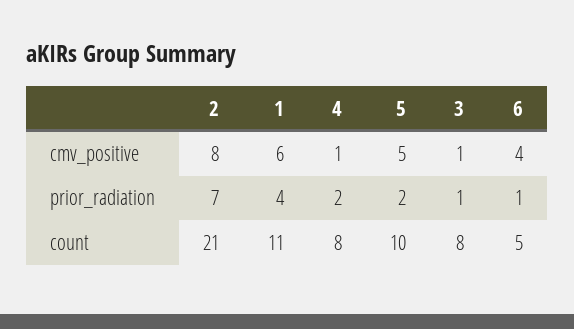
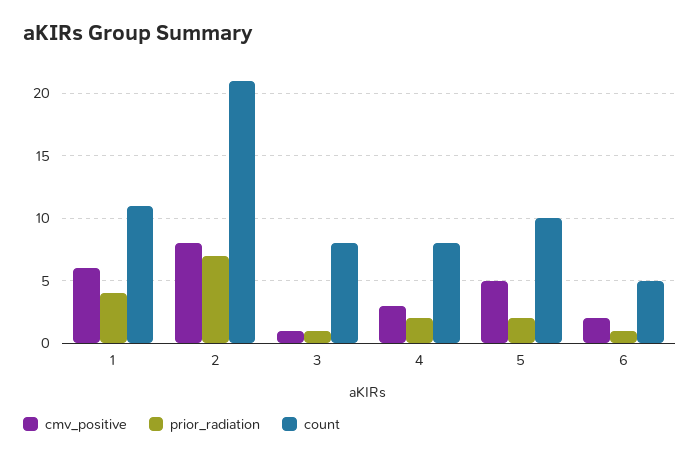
  {
    "cmv_positive": {
      "2": 8,
      "1": 6,
-     "4": 1,
+     "4": 3,
      "5": 5,
      "3": 1,
-     "6": 4
+     "6": 2
    },
    "prior_radiation": {
      "2": 7,
      "1": 4,
      "4": 2,
      "5": 2,
      "3": 1,
      "6": 1
    },
    "count": {
      "2": 21,
      "1": 11,
      "4": 8,
      "5": 10,
      "3": 8,
      "6": 5
    }
  }

